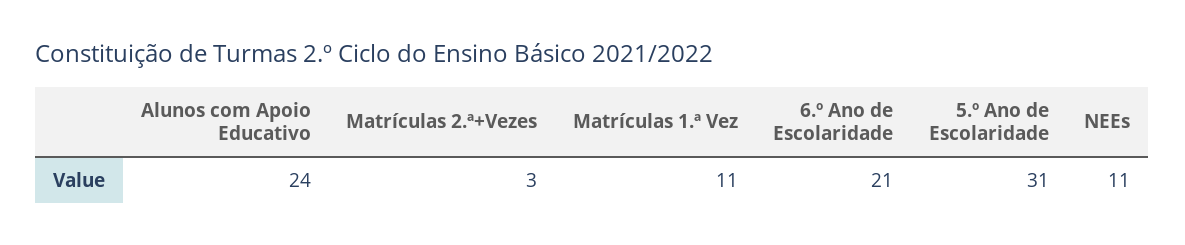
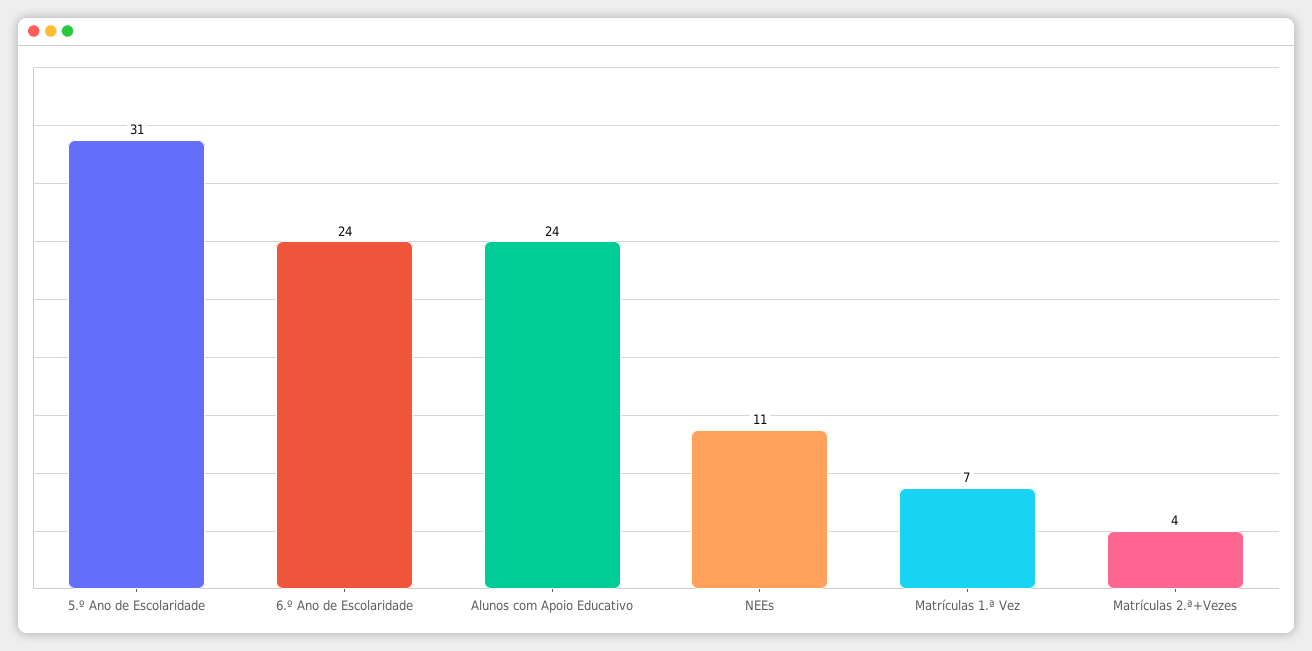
  {
    "Alunos com Apoio Educativo": 24,
-   "Matrículas 2.ª+Vezes": 3,
+   "Matrículas 2.ª+Vezes": 4,
-   "Matrículas 1.ª Vez": 11,
+   "Matrículas 1.ª Vez": 7,
-   "6.º Ano de Escolaridade": 21,
+   "6.º Ano de Escolaridade": 24,
    "5.º Ano de Escolaridade": 31,
    "NEEs": 11
  }

